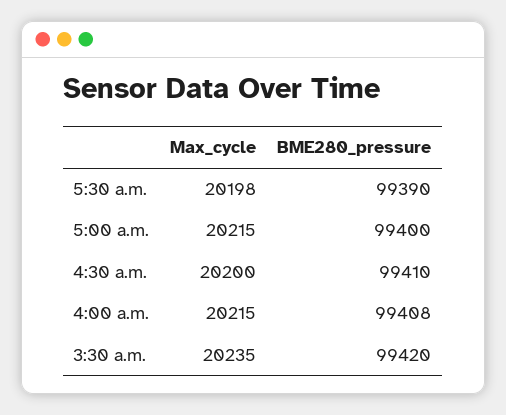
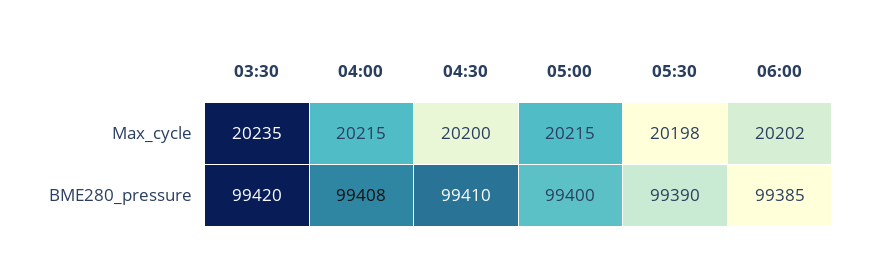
  {
    "Max_cycle": {
      "5:30 a.m.": 20198,
      "5:00 a.m.": 20215,
      "4:30 a.m.": 20200,
      "4:00 a.m.": 20215,
-     "3:30 a.m.": 20235
+     "3:30 a.m.": 20235,
+     "06:00": 20202
    },
    "BME280_pressure": {
      "5:30 a.m.": 99390,
      "5:00 a.m.": 99400,
      "4:30 a.m.": 99410,
      "4:00 a.m.": 99408,
-     "3:30 a.m.": 99420
+     "3:30 a.m.": 99420,
+     "06:00": 99385
    }
  }

